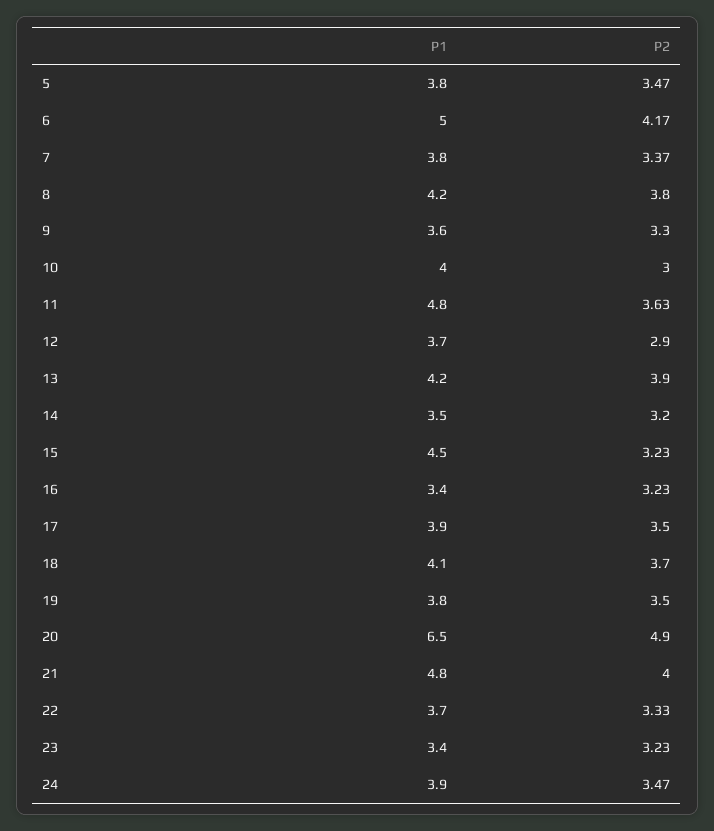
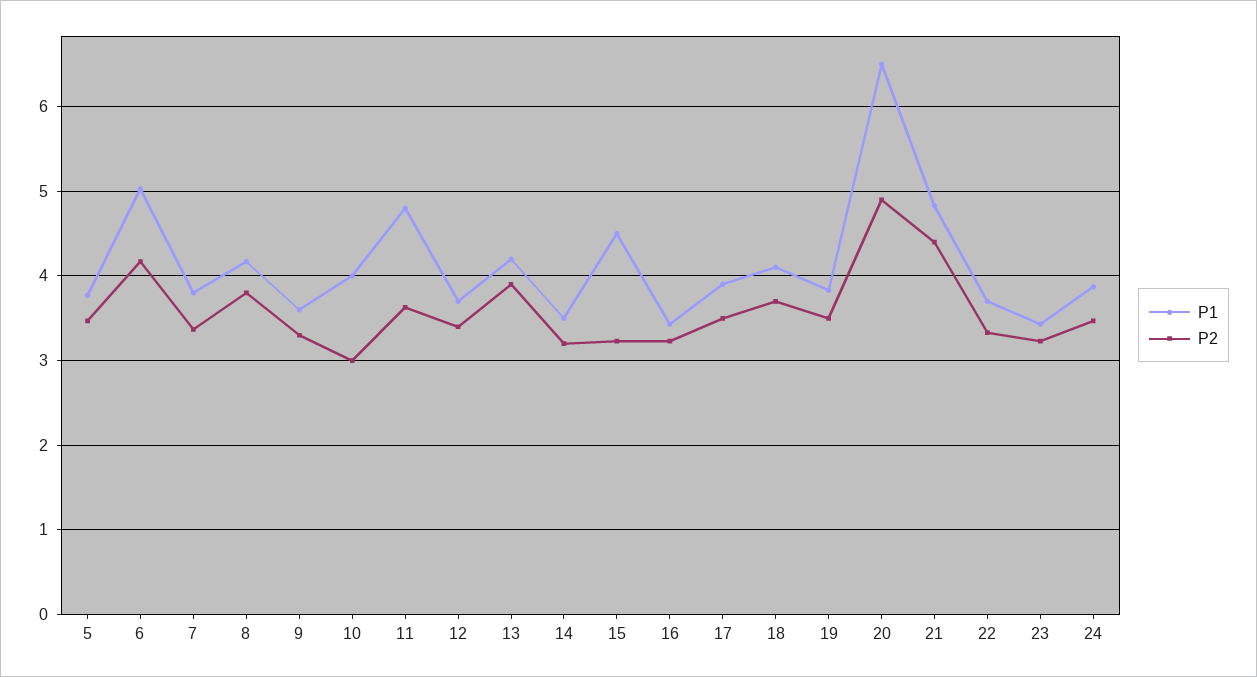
  {
    "P1": {
      "5": 3.8,
      "6": 5,
      "7": 3.8,
      "8": 4.2,
      "9": 3.6,
      "10": 4,
      "11": 4.8,
      "12": 3.7,
      "13": 4.2,
      "14": 3.5,
      "15": 4.5,
      "16": 3.4,
      "17": 3.9,
      "18": 4.1,
      "19": 3.8,
      "20": 6.5,
      "21": 4.8,
      "22": 3.7,
      "23": 3.4,
      "24": 3.9
    },
    "P2": {
      "5": 3.47,
      "6": 4.17,
      "7": 3.37,
      "8": 3.8,
      "9": 3.3,
      "10": 3,
      "11": 3.63,
-     "12": 2.9,
+     "12": 3.4,
      "13": 3.9,
      "14": 3.2,
      "15": 3.23,
      "16": 3.23,
      "17": 3.5,
      "18": 3.7,
      "19": 3.5,
      "20": 4.9,
-     "21": 4,
+     "21": 4.4,
      "22": 3.33,
      "23": 3.23,
      "24": 3.47
    }
  }

